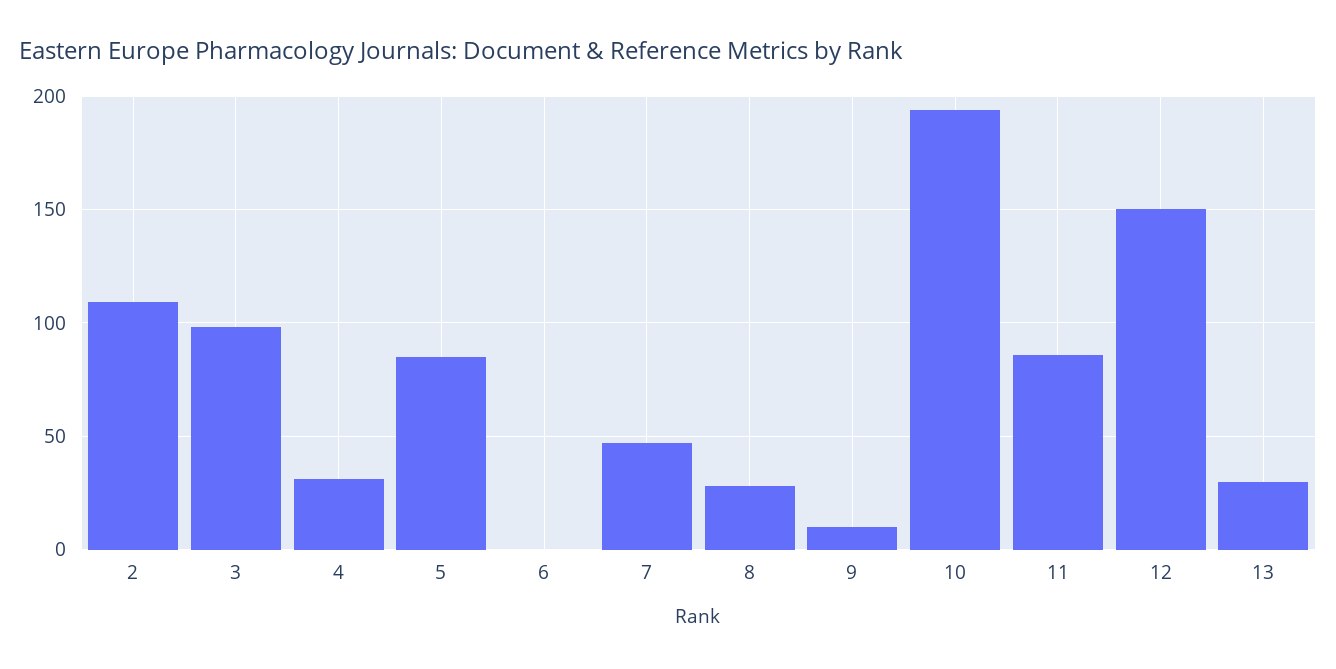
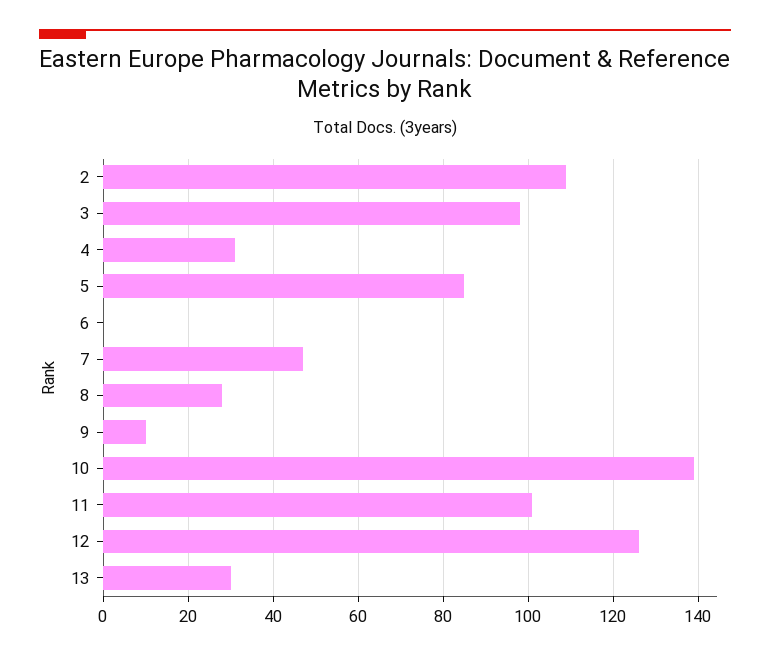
  {
    "2": 110,
    "3": 100,
    "4": 30,
    "5": 85,
    "6": 0,
    "7": 45,
    "8": 30,
    "9": 10,
-   "10": 195,
+   "10": 140,
-   "11": 85,
+   "11": 100,
-   "12": 150,
+   "12": 125,
    "13": 30
  }

